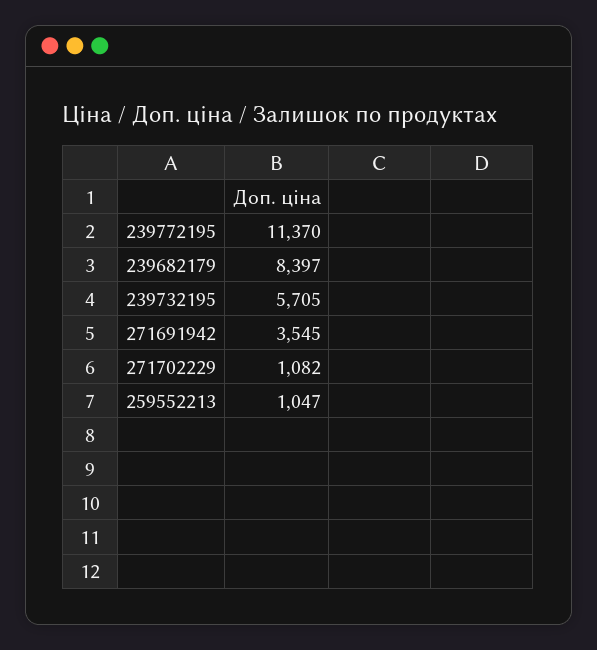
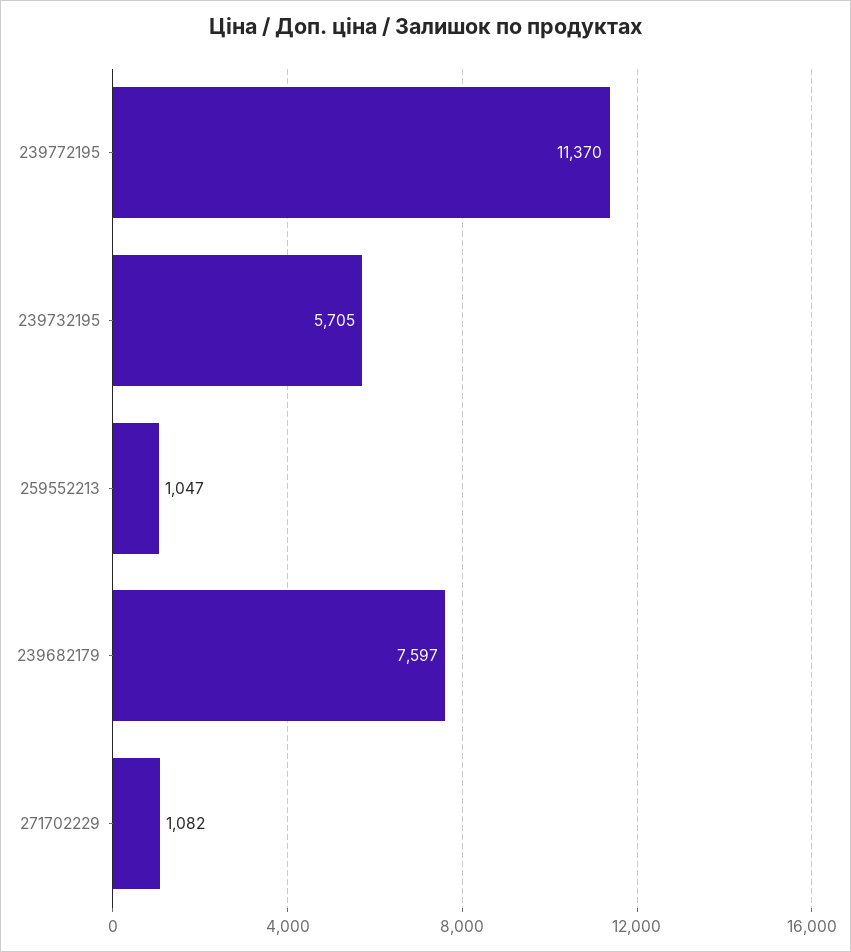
  {
    "239772195": 11370,
-   "239682179": 8397,
+   "239682179": 7597,
    "239732195": 5705,
-   "271691942": 3545,
    "271702229": 1082,
    "259552213": 1047
  }

